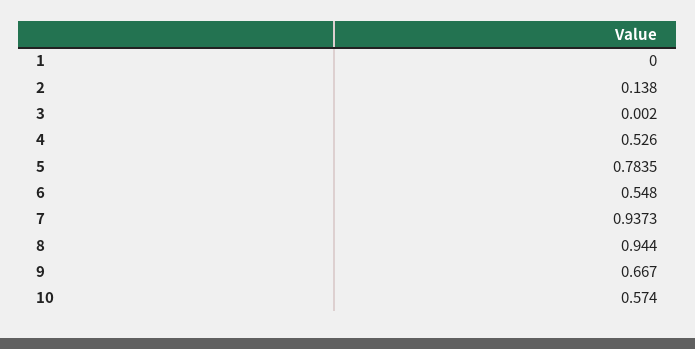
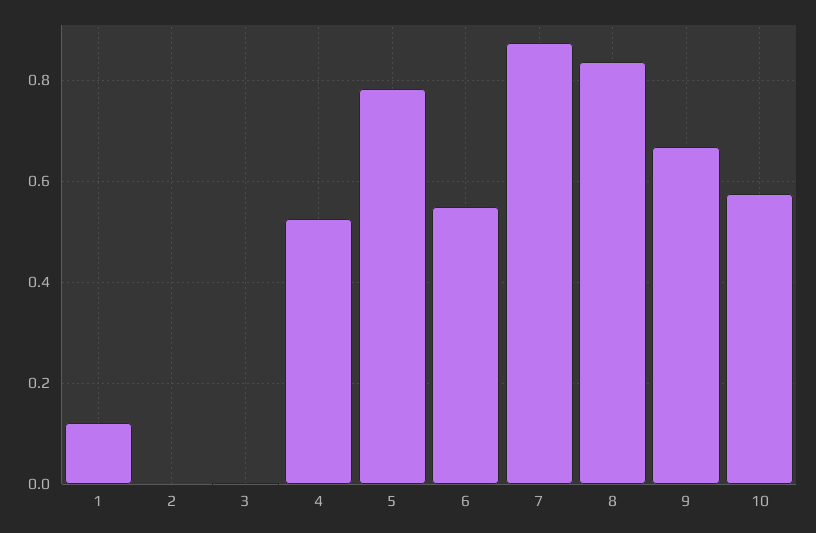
  {
-   "1": 0,
+   "1": 0.12,
-   "2": 0.138,
+   "2": 0,
    "3": 0.002,
    "4": 0.526,
    "5": 0.7835,
    "6": 0.548,
-   "7": 0.9373,
+   "7": 0.88,
-   "8": 0.944,
+   "8": 0.84,
    "9": 0.667,
    "10": 0.574
  }

